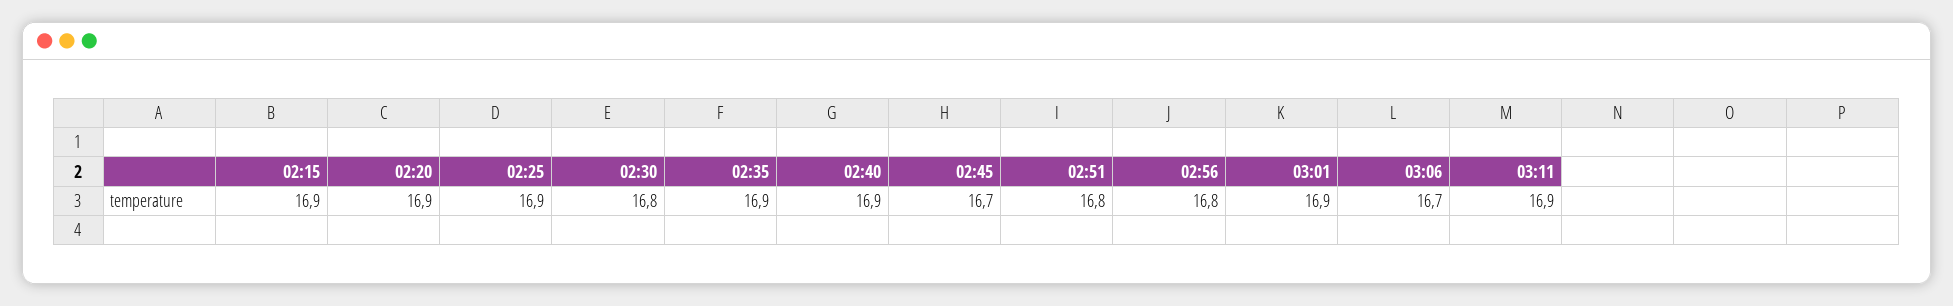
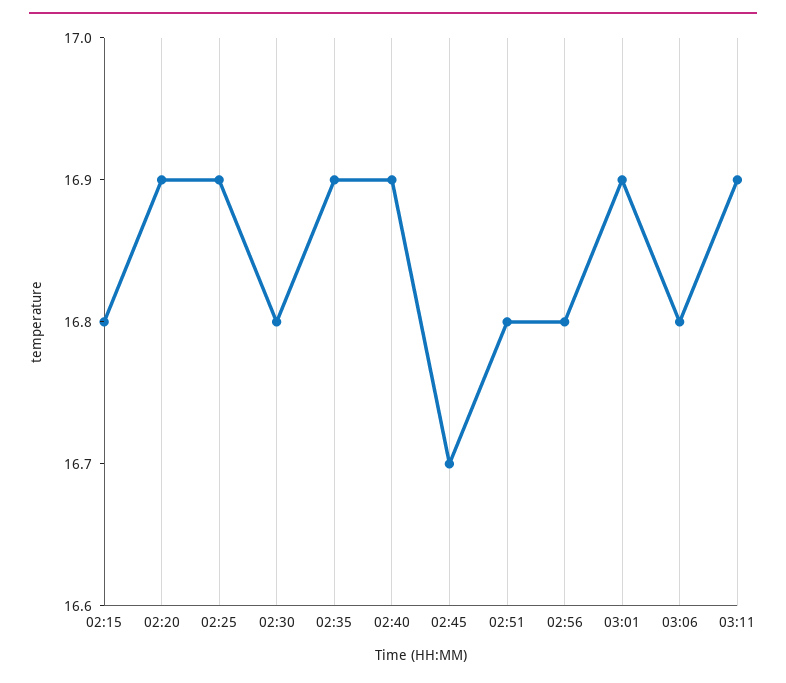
  {
-   "02:15": 16.9,
+   "02:15": 16.8,
    "02:20": 16.9,
    "02:25": 16.9,
    "02:30": 16.8,
    "02:35": 16.9,
    "02:40": 16.9,
    "02:45": 16.7,
    "02:51": 16.8,
    "02:56": 16.8,
    "03:01": 16.9,
-   "03:06": 16.7,
+   "03:06": 16.8,
    "03:11": 16.9
  }

